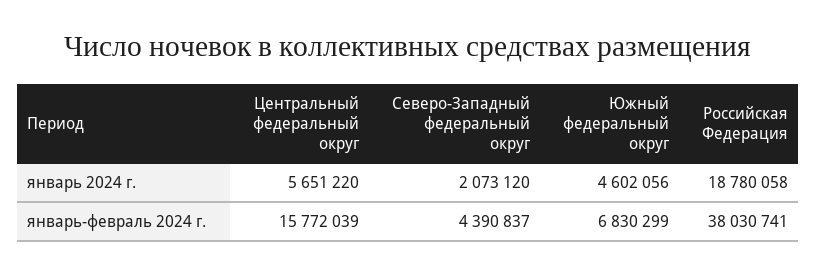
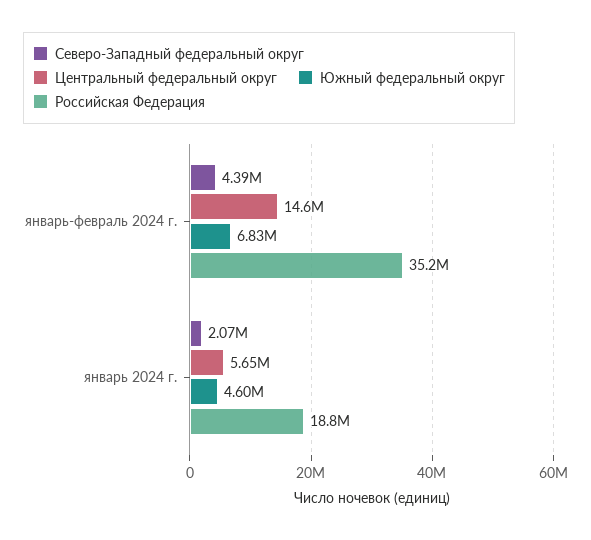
  {
    "Центральный федеральный округ": {
      "январь 2024 г.": 5651220,
-     "январь-февраль 2024 г.": 15772039
+     "январь-февраль 2024 г.": 14600000
    },
    "Северо-Западный федеральный округ": {
      "январь 2024 г.": 2073120,
      "январь-февраль 2024 г.": 4390837
    },
    "Южный федеральный округ": {
      "январь 2024 г.": 4602056,
      "январь-февраль 2024 г.": 6830299
    },
    "Российская Федерация": {
      "январь 2024 г.": 18780058,
-     "январь-февраль 2024 г.": 38030741
+     "январь-февраль 2024 г.": 35200000
    }
  }

